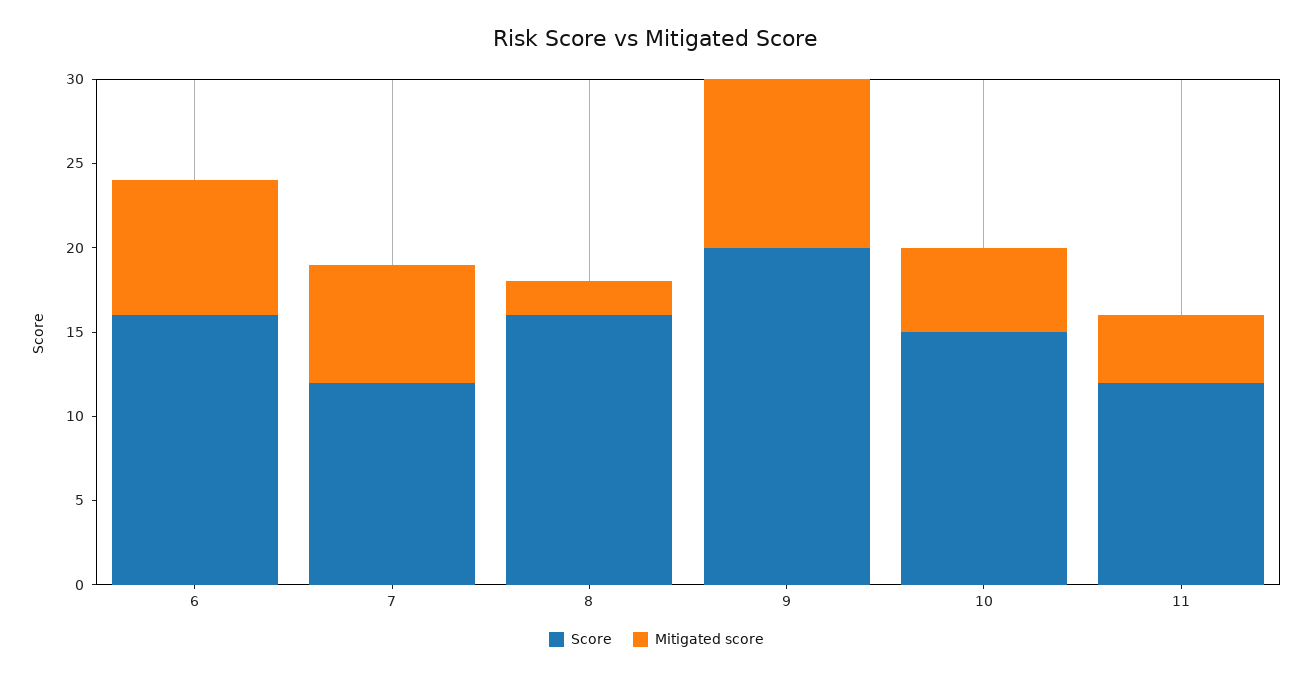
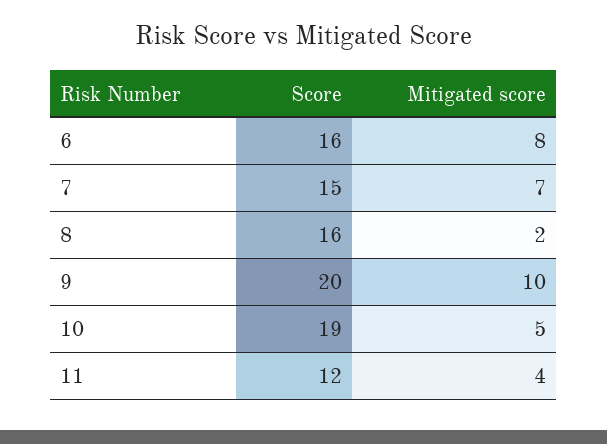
  {
    "Score": {
      "6": 16,
-     "7": 12,
+     "7": 15,
      "8": 16,
      "9": 20,
-     "10": 15,
+     "10": 19,
      "11": 12
    },
    "Mitigated score": {
      "6": 8,
      "7": 7,
      "8": 2,
      "9": 10,
      "10": 5,
      "11": 4
    }
  }

